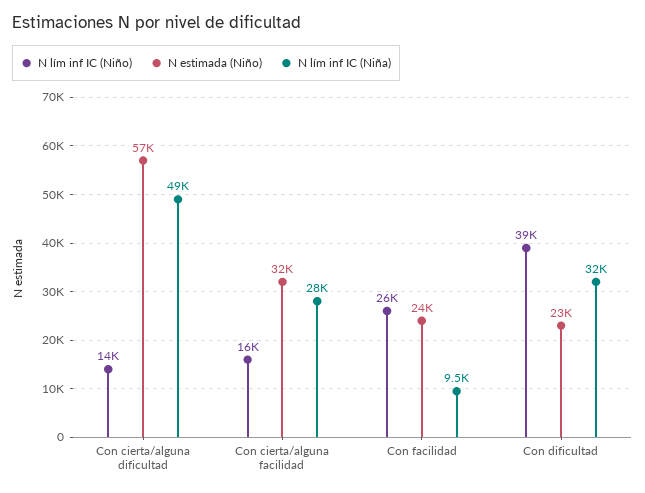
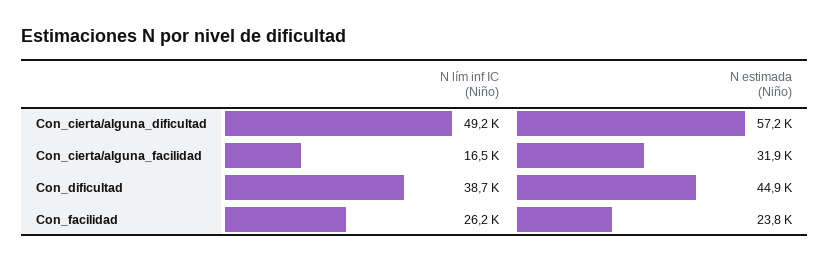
  {
    "N lím inf IC (Niño)": {
-     "Con cierta/alguna dificultad": 14000,
+     "Con cierta/alguna dificultad": 49200,
      "Con cierta/alguna facilidad": 16500,
      "Con facilidad": 26200,
      "Con dificultad": 38700
    },
    "N estimada (Niño)": {
      "Con cierta/alguna dificultad": 57200,
      "Con cierta/alguna facilidad": 31900,
      "Con facilidad": 23800,
-     "Con dificultad": 23000
+     "Con dificultad": 44900
-   },
+   }
-   "N lím inf IC (Niña)": {
-     "Con cierta/alguna dificultad": 49000,
-     "Con cierta/alguna facilidad": 28000,
-     "Con facilidad": 9500,
-     "Con dificultad": 32000
-   }
  }

